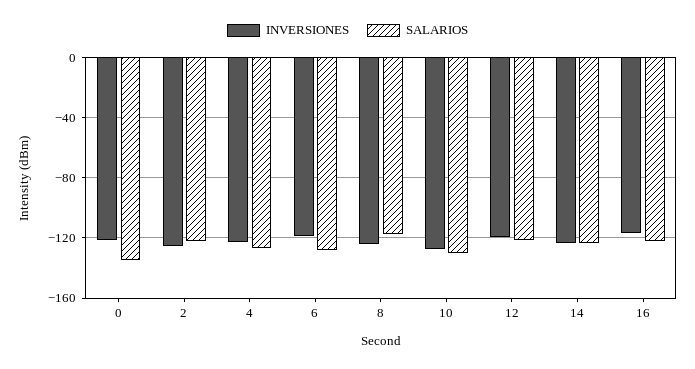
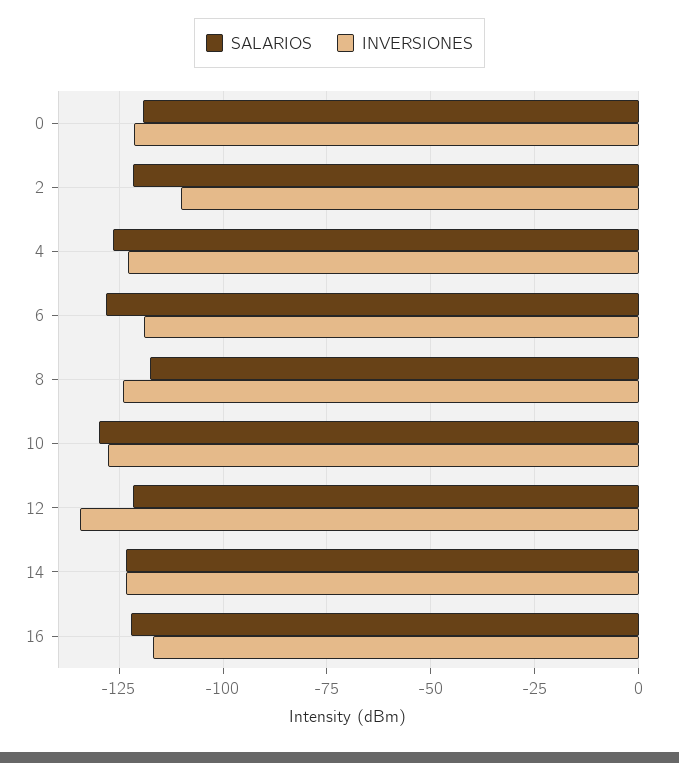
  {
    "INVERSIONES": {
      "0": -122.5,
-     "2": -125,
+     "2": -110,
      "4": -122.5,
      "6": -120,
      "8": -125,
      "10": -127.5,
-     "12": -120,
+     "12": -135,
      "14": -122.5,
      "16": -117.5
    },
    "SALARIOS": {
-     "0": -135,
+     "0": -120,
      "2": -122.5,
      "4": -127.5,
      "6": -127.5,
      "8": -117.5,
      "10": -130,
      "12": -122.5,
      "14": -122.5,
      "16": -122.5
    }
  }

